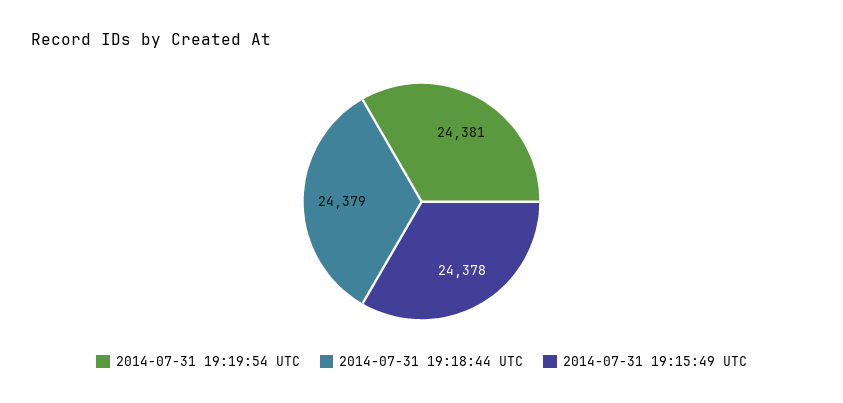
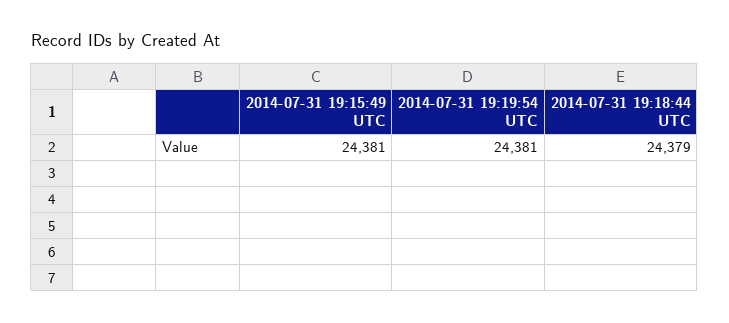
  {
    "2014-07-31 19:19:54 UTC": 24381,
    "2014-07-31 19:18:44 UTC": 24379,
-   "2014-07-31 19:15:49 UTC": 24378
+   "2014-07-31 19:15:49 UTC": 24381
  }

